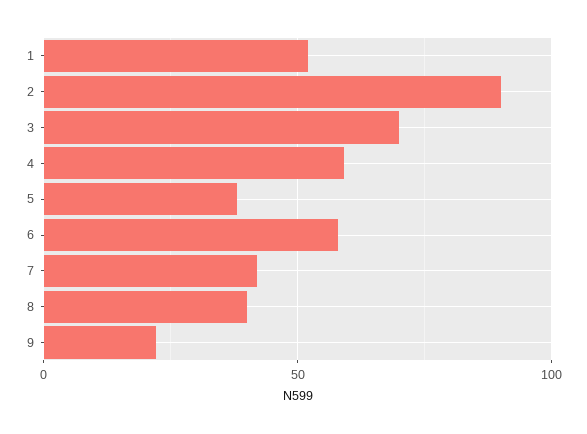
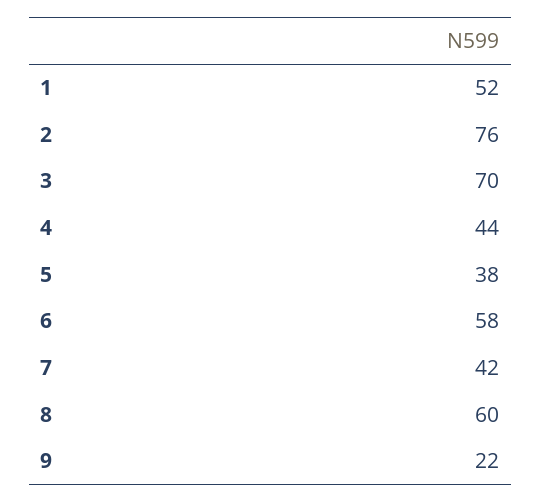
  {
    "1": 52,
-   "2": 90,
+   "2": 76,
    "3": 70,
-   "4": 60,
+   "4": 44,
    "5": 38,
    "6": 58,
    "7": 42,
-   "8": 40,
+   "8": 60,
    "9": 22
  }

